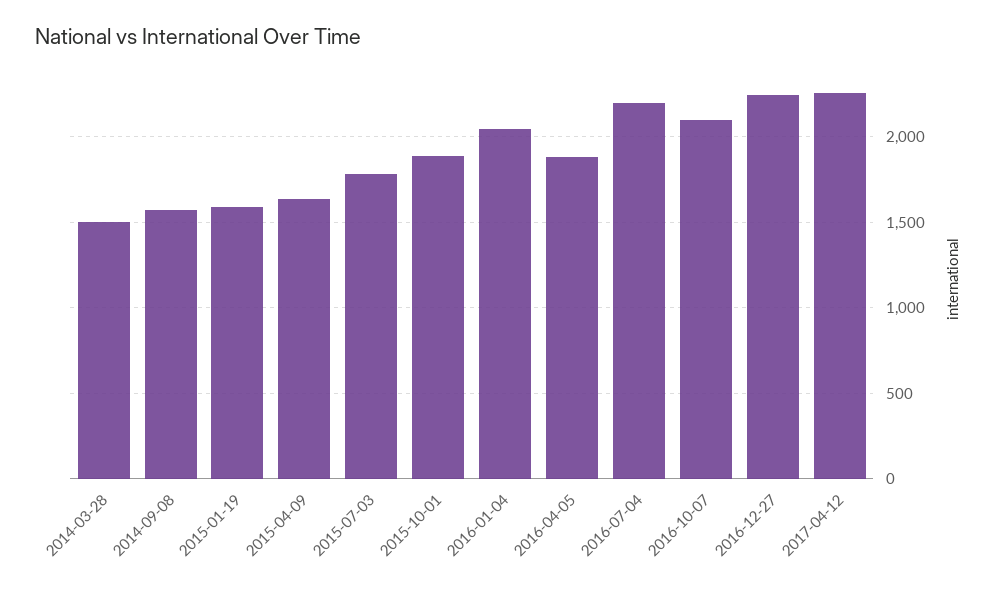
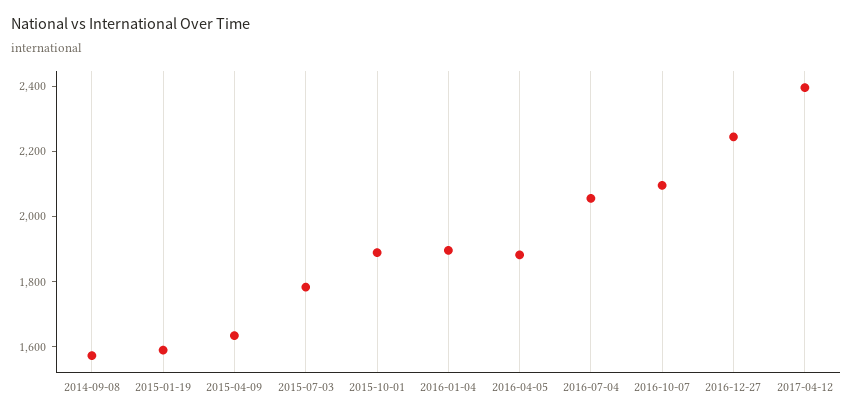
  {
-   "2014-03-28": 1500,
    "2014-09-08": 1550,
    "2015-01-19": 1600,
    "2015-04-09": 1650,
    "2015-07-03": 1800,
    "2015-10-01": 1900,
-   "2016-01-04": 2050,
+   "2016-01-04": 1900,
    "2016-04-05": 1900,
-   "2016-07-04": 2200,
+   "2016-07-04": 2050,
    "2016-10-07": 2100,
    "2016-12-27": 2250,
-   "2017-04-12": 2250
+   "2017-04-12": 2400
  }

